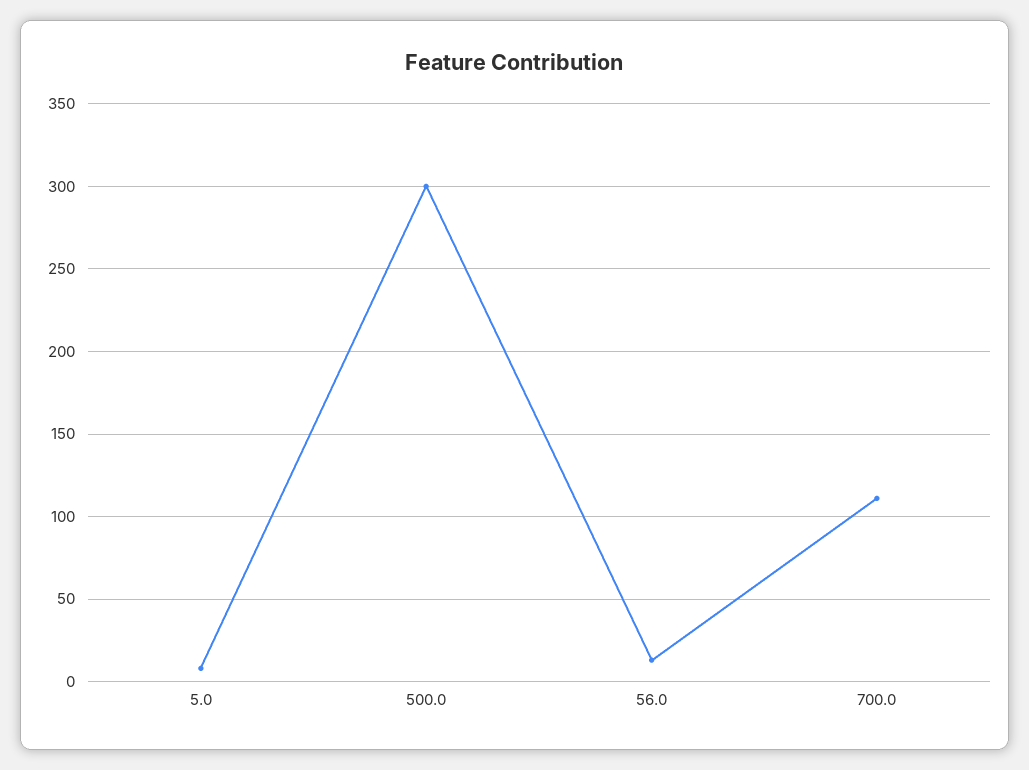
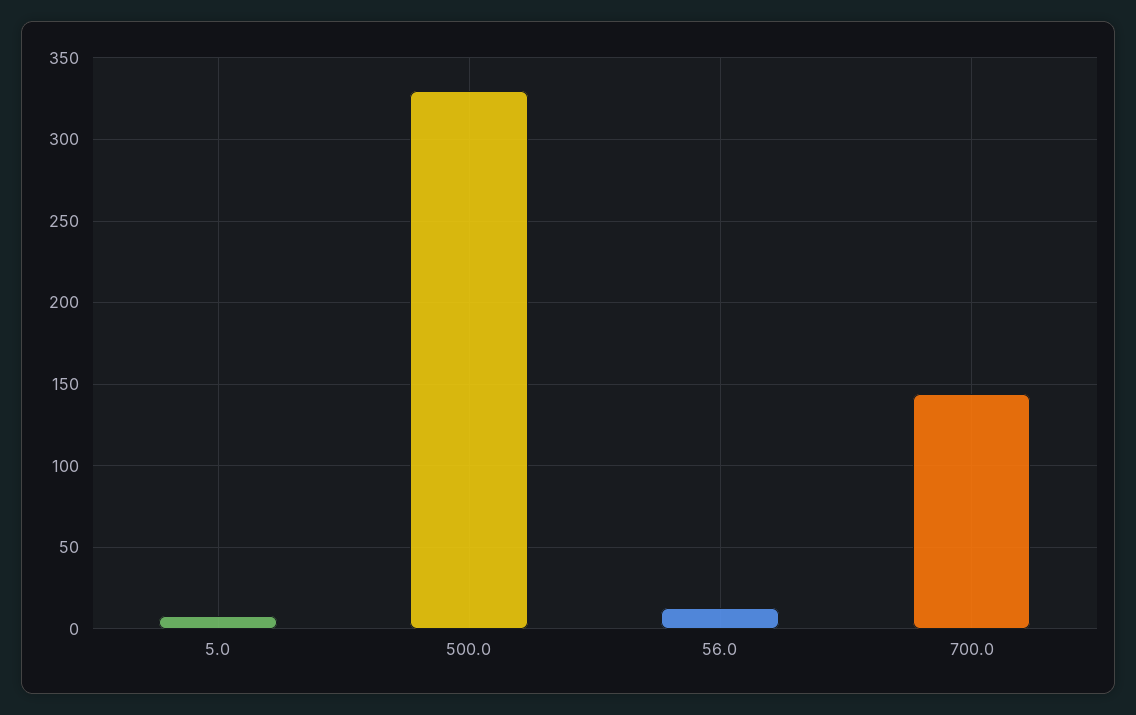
  {
    "5.0": 10,
-   "500.0": 300,
+   "500.0": 330,
    "56.0": 15,
-   "700.0": 110
+   "700.0": 145
  }

